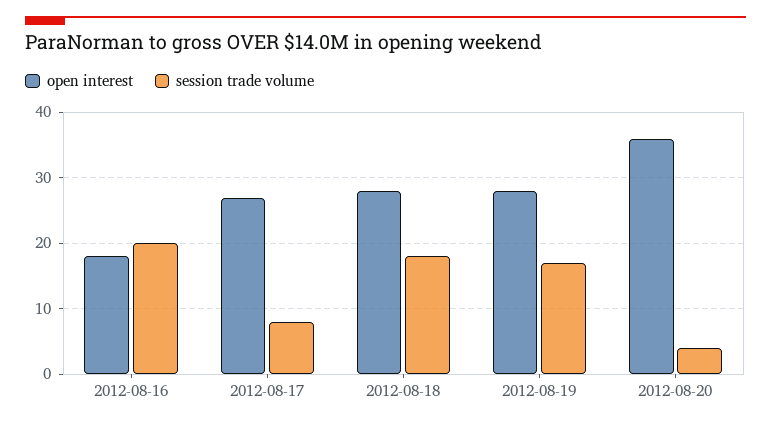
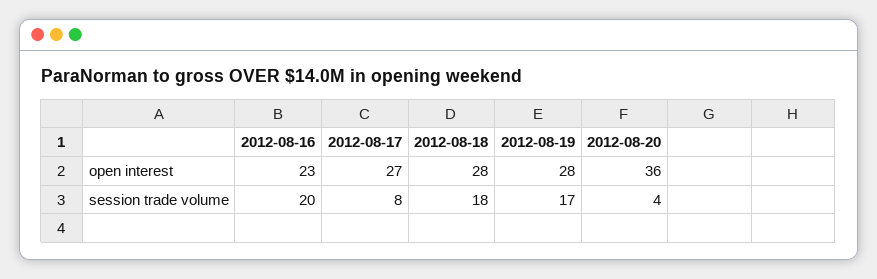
  {
    "open interest": {
-     "2012-08-16": 18,
+     "2012-08-16": 23,
      "2012-08-17": 27,
      "2012-08-18": 28,
      "2012-08-19": 28,
      "2012-08-20": 36
    },
    "session trade volume": {
      "2012-08-16": 20,
      "2012-08-17": 8,
      "2012-08-18": 18,
      "2012-08-19": 17,
      "2012-08-20": 4
    }
  }

